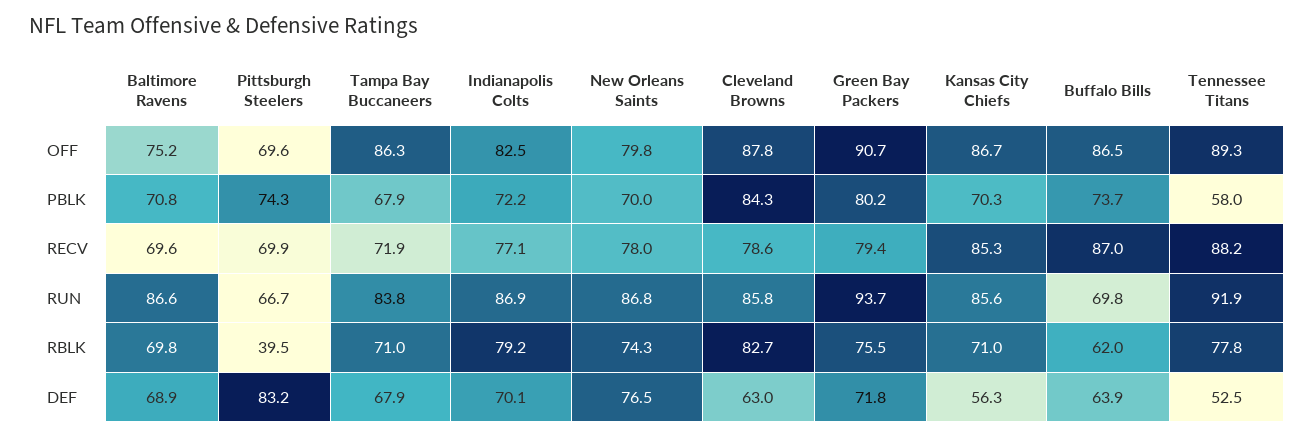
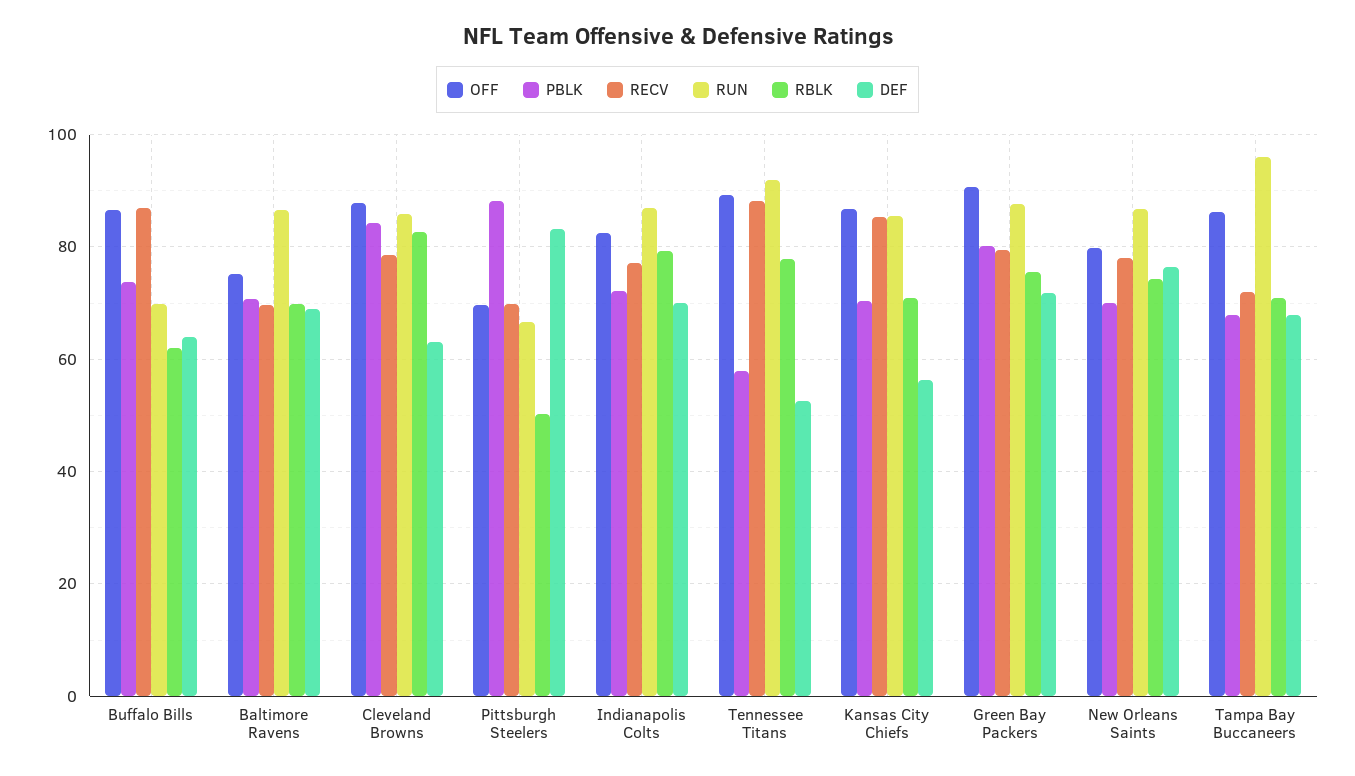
  {
    "OFF": {
      "Baltimore Ravens": 75.2,
      "Pittsburgh Steelers": 69.6,
      "Tampa Bay Buccaneers": 86.3,
      "Indianapolis Colts": 82.5,
      "New Orleans Saints": 79.8,
      "Cleveland Browns": 87.8,
      "Green Bay Packers": 90.7,
      "Kansas City Chiefs": 86.7,
      "Buffalo Bills": 86.5,
      "Tennessee Titans": 89.3
    },
    "PBLK": {
      "Baltimore Ravens": 70.8,
-     "Pittsburgh Steelers": 74.3,
+     "Pittsburgh Steelers": 88,
      "Tampa Bay Buccaneers": 67.9,
      "Indianapolis Colts": 72.2,
      "New Orleans Saints": 70,
      "Cleveland Browns": 84.3,
      "Green Bay Packers": 80.2,
      "Kansas City Chiefs": 70.3,
      "Buffalo Bills": 73.7,
      "Tennessee Titans": 58
    },
    "RECV": {
      "Baltimore Ravens": 69.6,
      "Pittsburgh Steelers": 69.9,
      "Tampa Bay Buccaneers": 71.9,
      "Indianapolis Colts": 77.1,
      "New Orleans Saints": 78,
      "Cleveland Browns": 78.6,
      "Green Bay Packers": 79.4,
      "Kansas City Chiefs": 85.3,
      "Buffalo Bills": 87,
      "Tennessee Titans": 88.2
    },
    "RUN": {
      "Baltimore Ravens": 86.6,
      "Pittsburgh Steelers": 66.7,
-     "Tampa Bay Buccaneers": 83.8,
+     "Tampa Bay Buccaneers": 96,
      "Indianapolis Colts": 86.9,
      "New Orleans Saints": 86.8,
      "Cleveland Browns": 85.8,
-     "Green Bay Packers": 93.7,
+     "Green Bay Packers": 88,
      "Kansas City Chiefs": 85.6,
      "Buffalo Bills": 69.8,
      "Tennessee Titans": 91.9
    },
    "RBLK": {
      "Baltimore Ravens": 69.8,
-     "Pittsburgh Steelers": 39.5,
+     "Pittsburgh Steelers": 50,
      "Tampa Bay Buccaneers": 71,
      "Indianapolis Colts": 79.2,
      "New Orleans Saints": 74.3,
      "Cleveland Browns": 82.7,
      "Green Bay Packers": 75.5,
      "Kansas City Chiefs": 71,
      "Buffalo Bills": 62,
      "Tennessee Titans": 77.8
    },
    "DEF": {
      "Baltimore Ravens": 68.9,
      "Pittsburgh Steelers": 83.2,
      "Tampa Bay Buccaneers": 67.9,
      "Indianapolis Colts": 70.1,
      "New Orleans Saints": 76.5,
      "Cleveland Browns": 63,
      "Green Bay Packers": 71.8,
      "Kansas City Chiefs": 56.3,
      "Buffalo Bills": 63.9,
      "Tennessee Titans": 52.5
    }
  }

